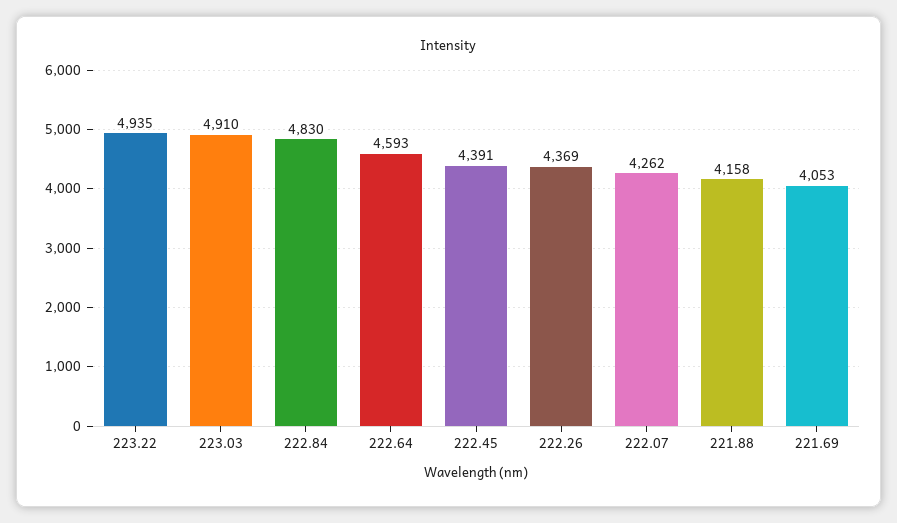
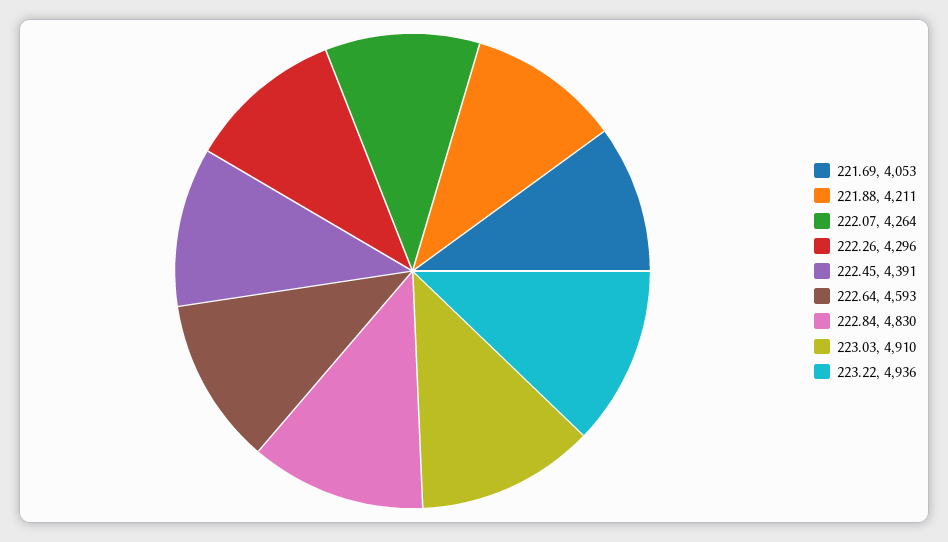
  {
-   "223.22": 4935,
+   "223.22": 4936,
    "223.03": 4910,
    "222.84": 4830,
    "222.64": 4593,
    "222.45": 4391,
-   "222.26": 4369,
+   "222.26": 4296,
-   "222.07": 4262,
+   "222.07": 4264,
-   "221.88": 4158,
+   "221.88": 4211,
    "221.69": 4053
  }

